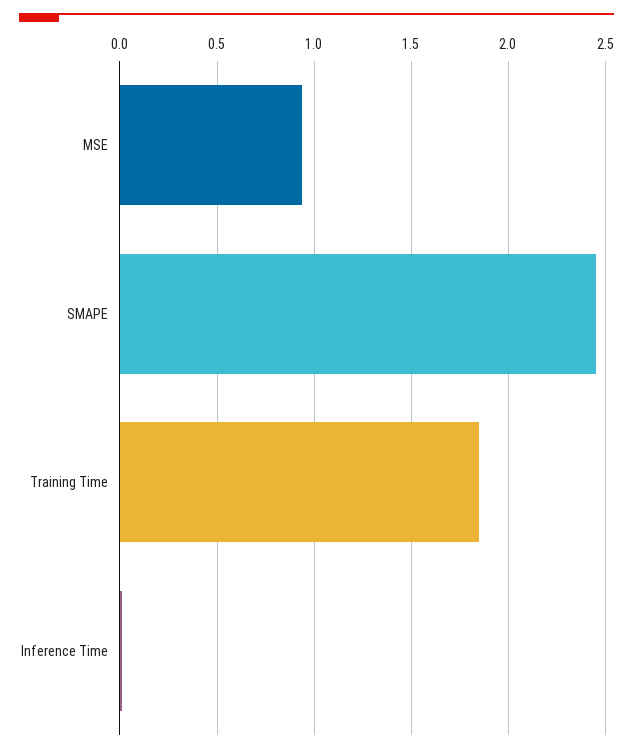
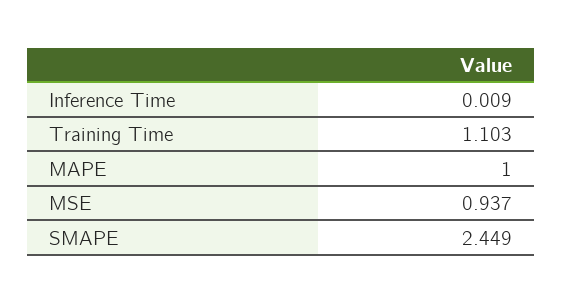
  {
    "MSE": 0.937,
    "SMAPE": 2.449,
-   "Training Time": 1.85,
+   "Training Time": 1.103,
-   "Inference Time": 0.009
+   "Inference Time": 0.009,
+   "MAPE": 1
  }

